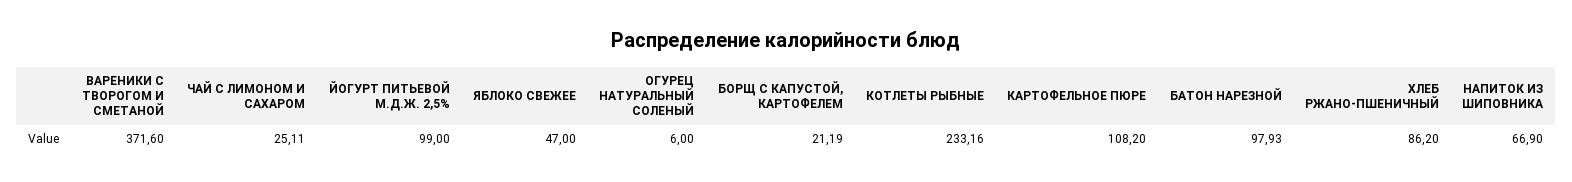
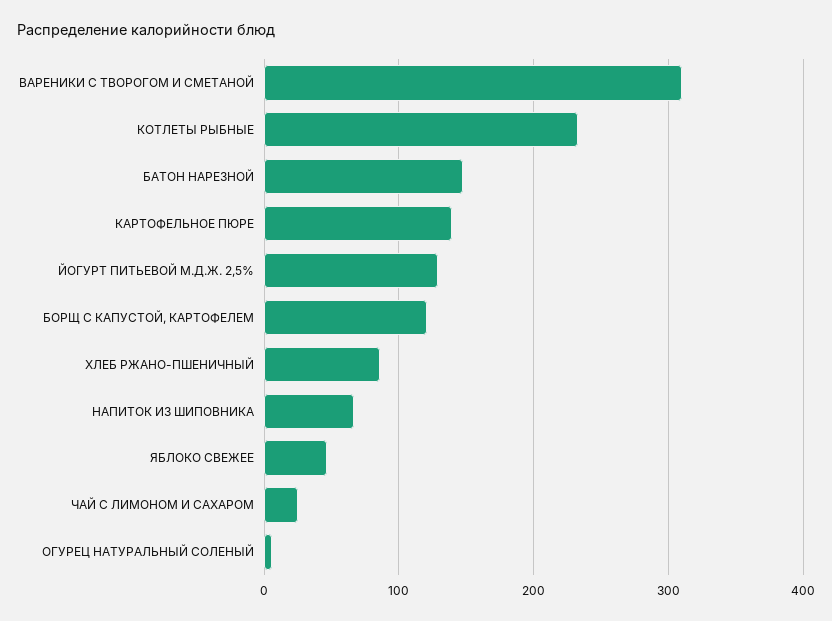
  {
-   "ВАРЕНИКИ С ТВОРОГОМ И СМЕТАНОЙ": 371.6,
+   "ВАРЕНИКИ С ТВОРОГОМ И СМЕТАНОЙ": 310,
    "ЧАЙ С ЛИМОНОМ И САХАРОМ": 25.11,
-   "ЙОГУРТ ПИТЬЕВОЙ М.Д.Ж. 2,5%": 99,
+   "ЙОГУРТ ПИТЬЕВОЙ М.Д.Ж. 2,5%": 130,
    "ЯБЛОКО СВЕЖЕЕ": 47,
    "ОГУРЕЦ НАТУРАЛЬНЫЙ СОЛЕНЫЙ": 6,
-   "БОРЩ С КАПУСТОЙ, КАРТОФЕЛЕМ": 21.19,
+   "БОРЩ С КАПУСТОЙ, КАРТОФЕЛЕМ": 120,
    "КОТЛЕТЫ РЫБНЫЕ": 233.16,
-   "КАРТОФЕЛЬНОЕ ПЮРЕ": 108.2,
+   "КАРТОФЕЛЬНОЕ ПЮРЕ": 140,
-   "БАТОН НАРЕЗНОЙ": 97.93,
+   "БАТОН НАРЕЗНОЙ": 150,
    "ХЛЕБ РЖАНО-ПШЕНИЧНЫЙ": 86.2,
    "НАПИТОК ИЗ ШИПОВНИКА": 66.9
  }

